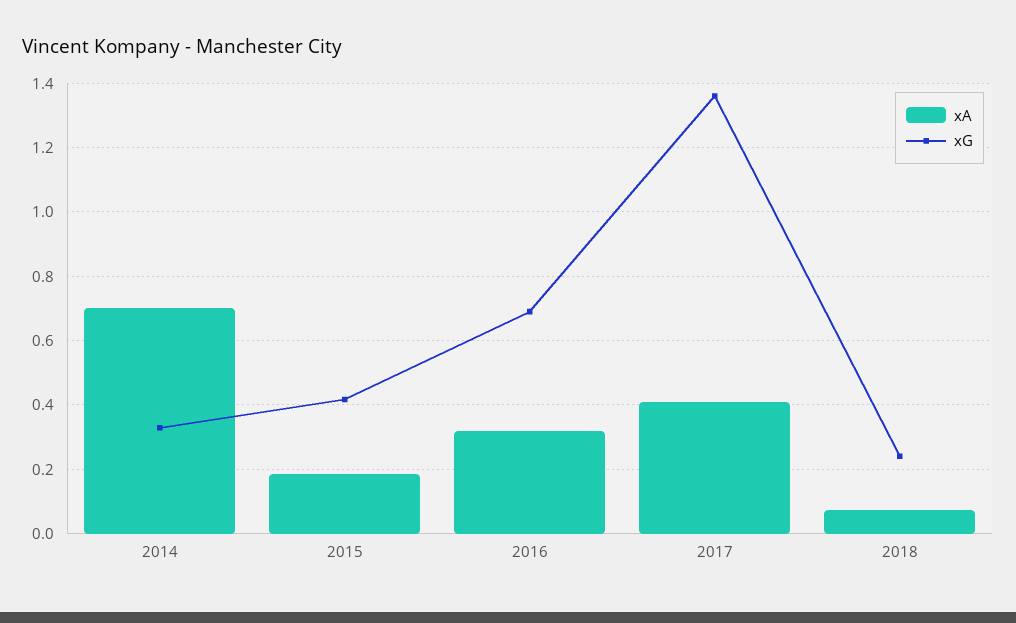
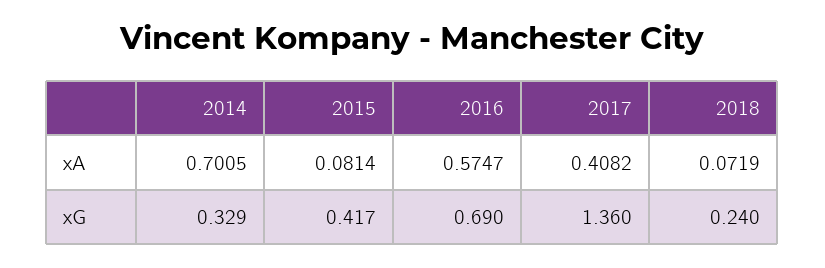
  {
    "xA": {
      "2014": 0.7005,
-     "2015": 0.18,
+     "2015": 0.0814,
-     "2016": 0.32,
+     "2016": 0.5747,
      "2017": 0.4082,
      "2018": 0.0719
    },
    "xG": {
      "2014": 0.329,
      "2015": 0.417,
      "2016": 0.69,
      "2017": 1.36,
      "2018": 0.24
    }
  }

